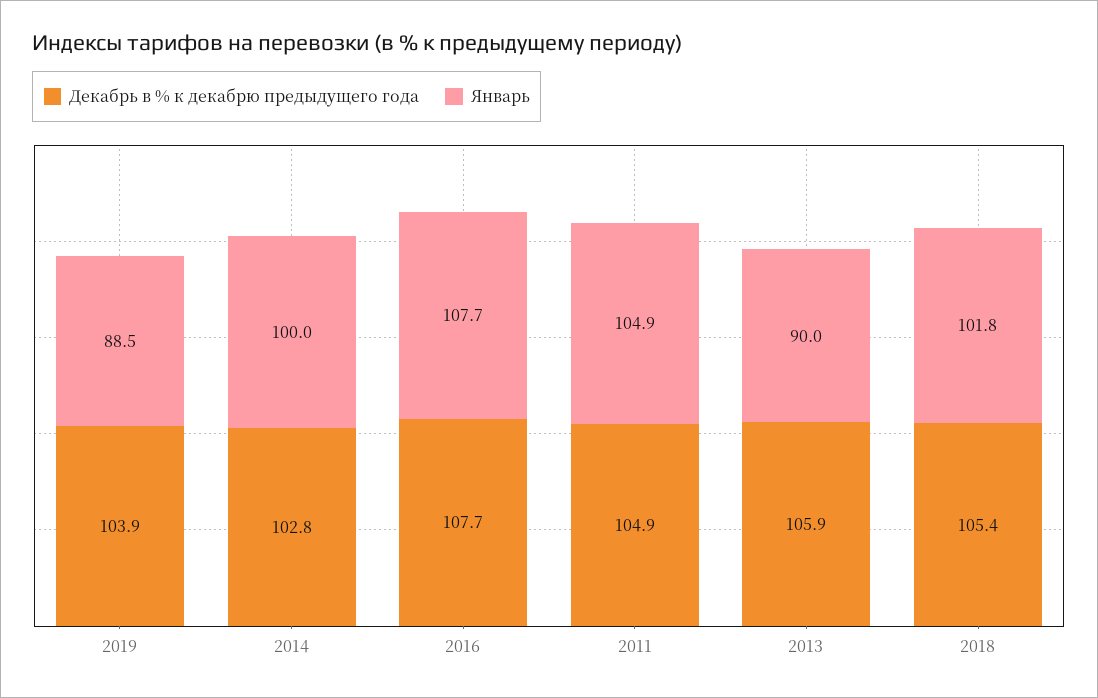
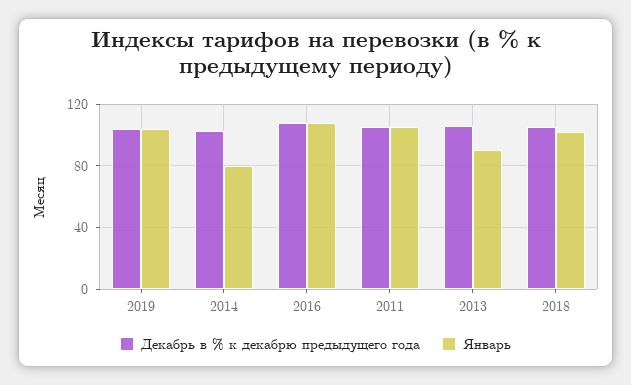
  {
    "Декабрь в % к декабрю предыдущего года": {
      "2019": 103.9,
      "2014": 102.8,
      "2016": 107.7,
      "2011": 104.9,
      "2013": 105.9,
      "2018": 105.4
    },
    "Январь": {
-     "2019": 88.5,
+     "2019": 105,
-     "2014": 100,
+     "2014": 80,
      "2016": 107.7,
      "2011": 104.9,
      "2013": 90,
      "2018": 101.8
    }
  }

